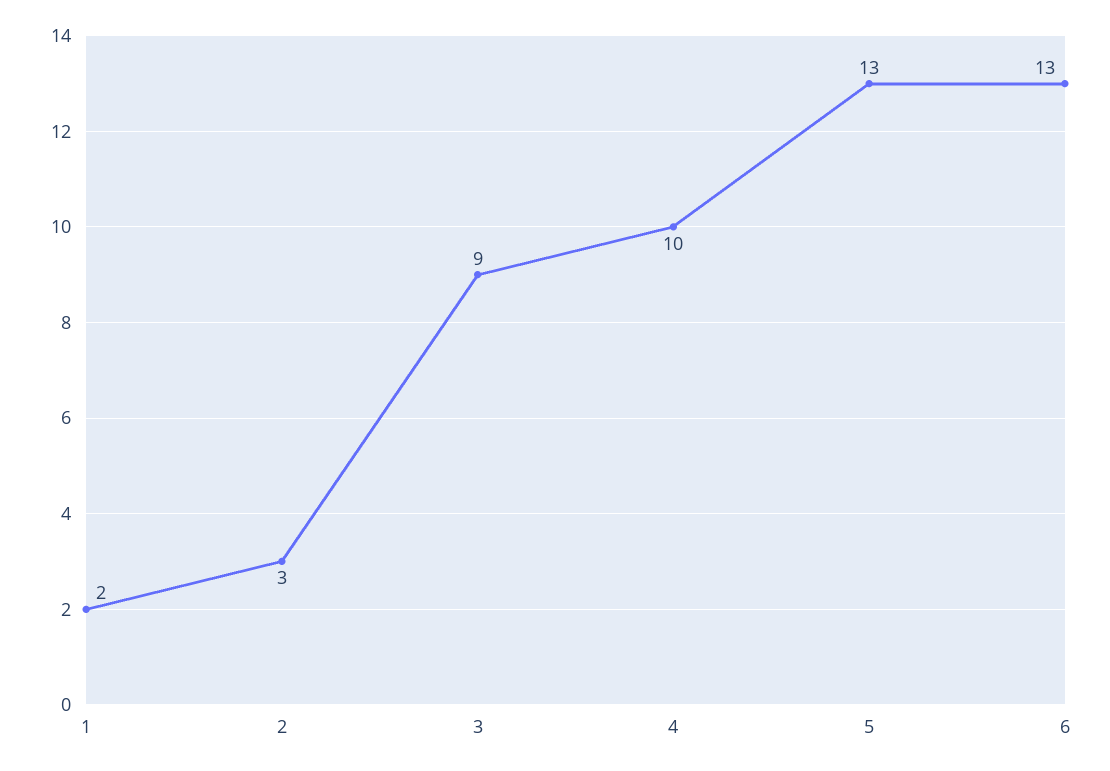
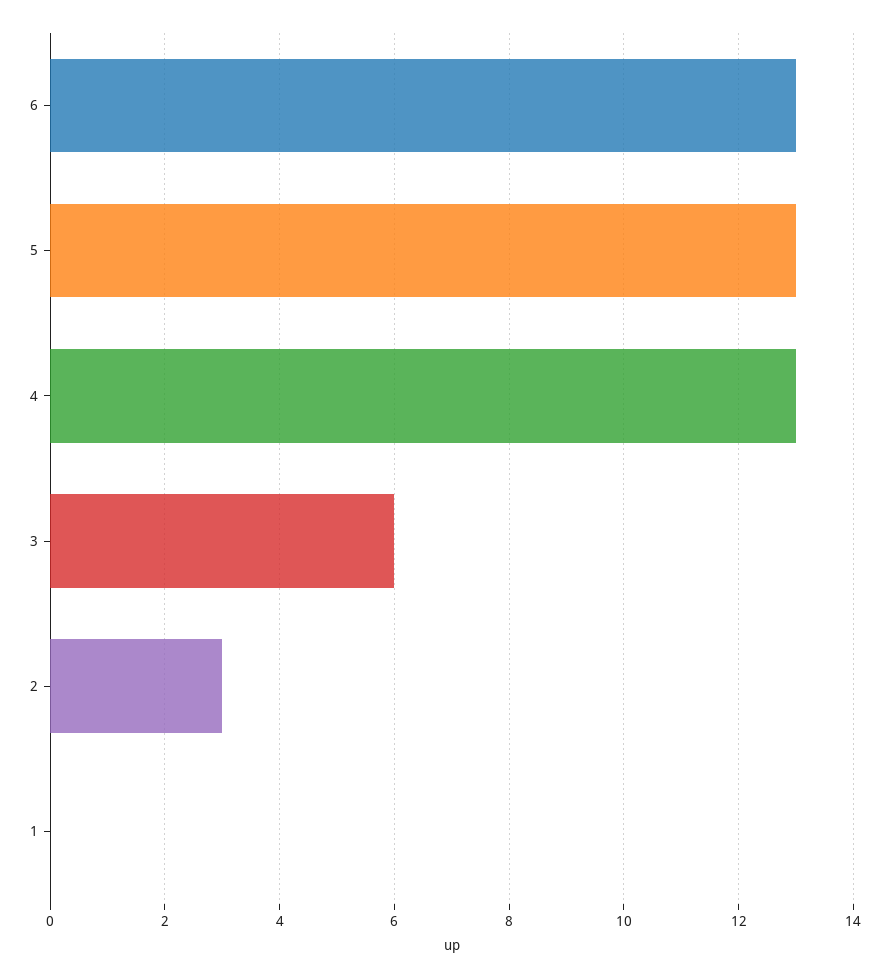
  {
-   "1": 2,
+   "1": 0,
    "2": 3,
-   "3": 9,
+   "3": 6,
-   "4": 10,
+   "4": 13,
    "5": 13,
    "6": 13
  }

